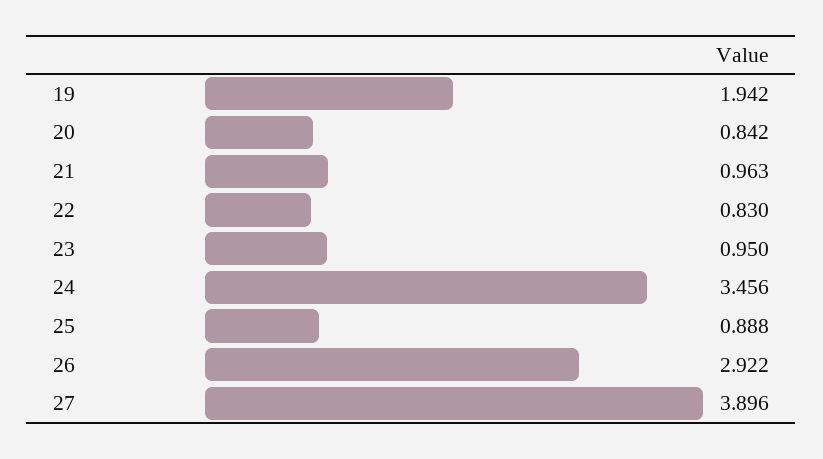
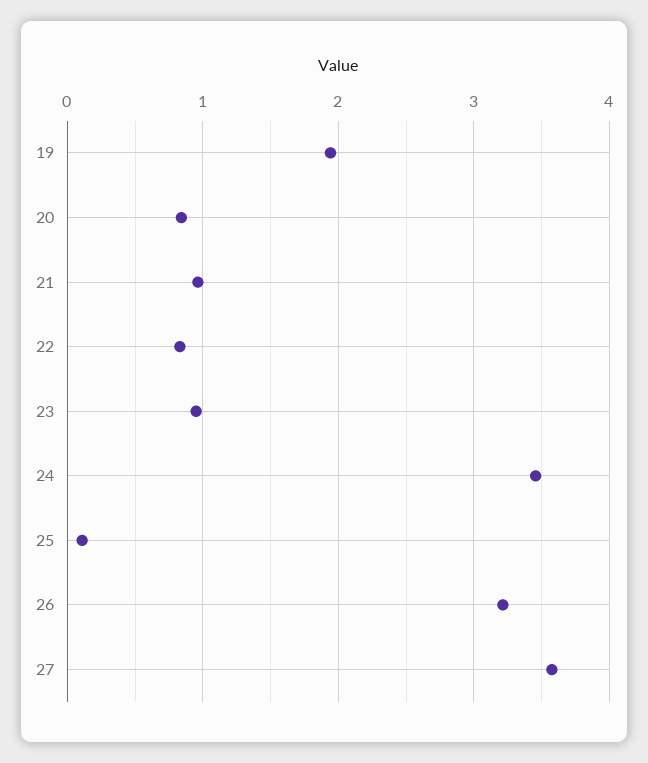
  {
    "19": 1.942,
    "20": 0.842,
    "21": 0.963,
    "22": 0.83,
    "23": 0.95,
    "24": 3.456,
-   "25": 0.888,
+   "25": 0.1,
-   "26": 2.922,
+   "26": 3.2,
-   "27": 3.896
+   "27": 3.6
  }

